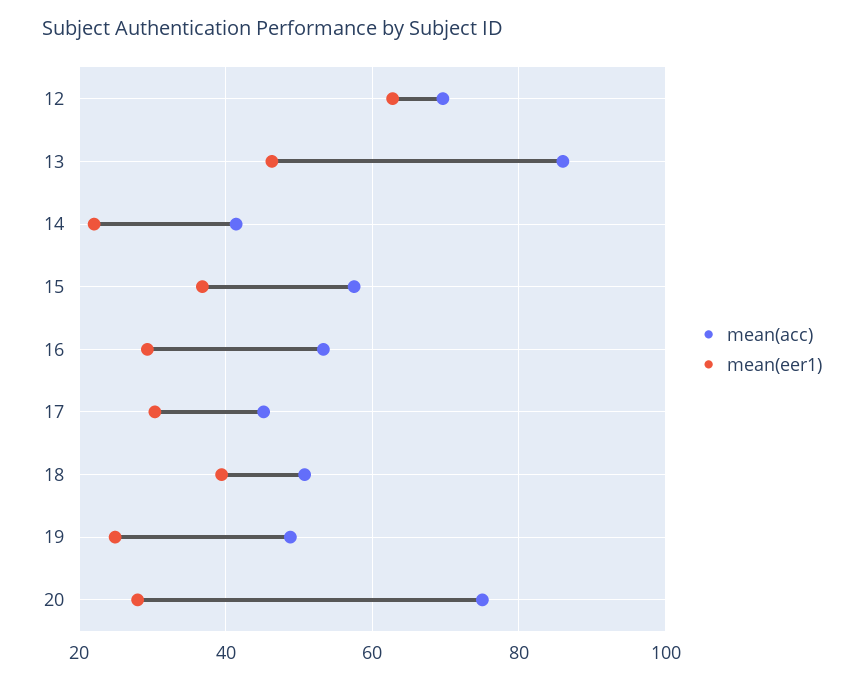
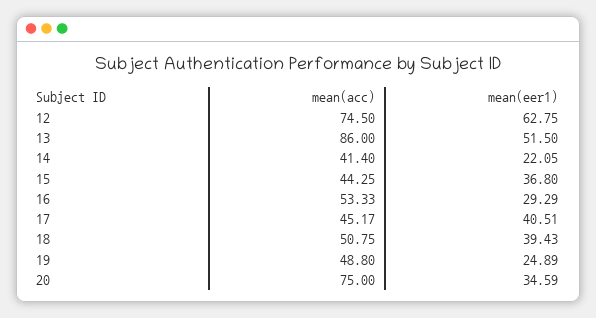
  {
    "mean(acc)": {
-     "12": 70,
+     "12": 74.5,
      "13": 86,
      "14": 41.4,
-     "15": 58,
+     "15": 44.25,
      "16": 53.33,
      "17": 45.17,
      "18": 50.75,
      "19": 48.8,
      "20": 75
    },
    "mean(eer1)": {
      "12": 62.75,
-     "13": 46,
+     "13": 51.5,
      "14": 22.05,
      "15": 36.8,
      "16": 29.29,
-     "17": 30,
+     "17": 40.51,
      "18": 39.43,
      "19": 24.89,
-     "20": 28
+     "20": 34.59
    }
  }

